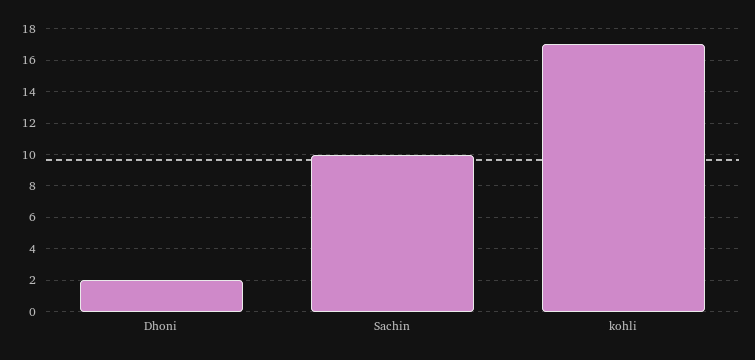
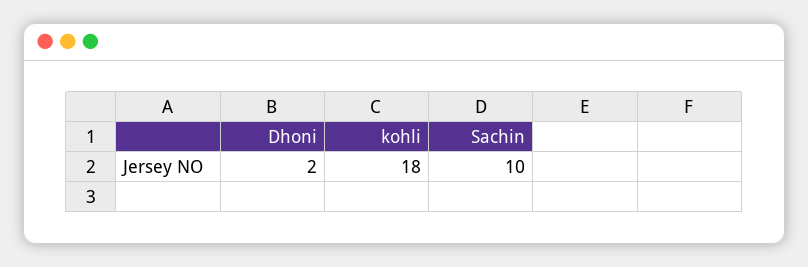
  {
    "Dhoni": 2,
    "Sachin": 10,
-   "kohli": 17
+   "kohli": 18
  }

